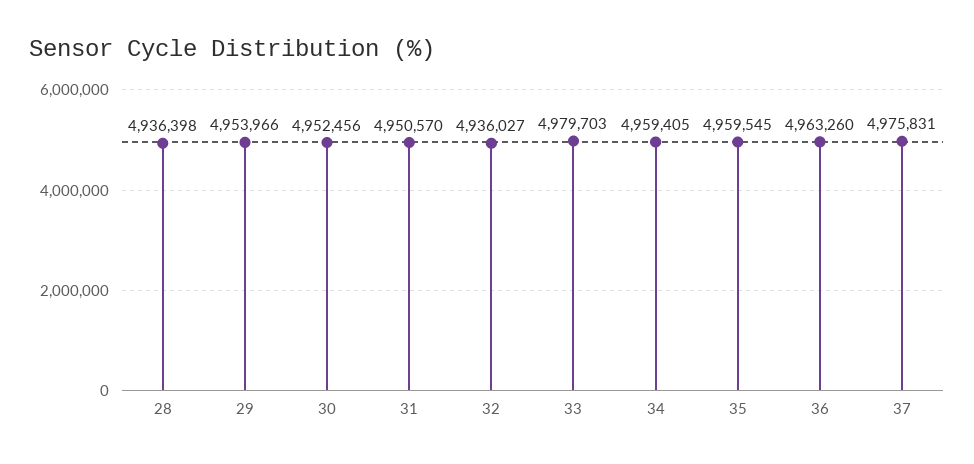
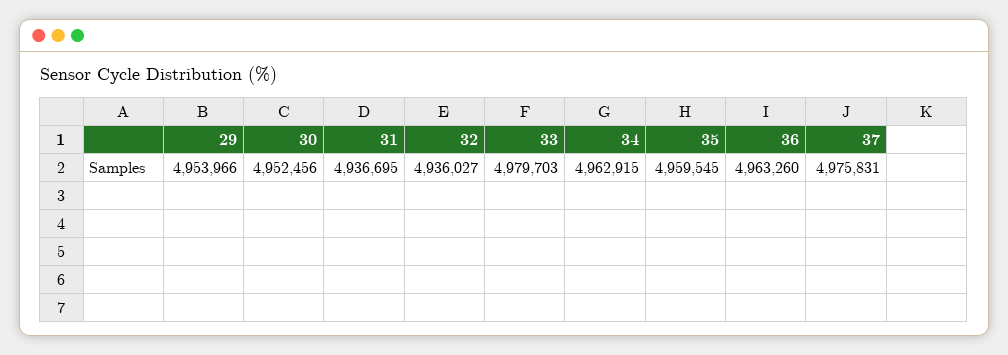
  {
-   "28": 4936398,
    "29": 4953966,
    "30": 4952456,
-   "31": 4950570,
+   "31": 4936695,
    "32": 4936027,
    "33": 4979703,
-   "34": 4959405,
+   "34": 4962915,
    "35": 4959545,
    "36": 4963260,
    "37": 4975831
  }

